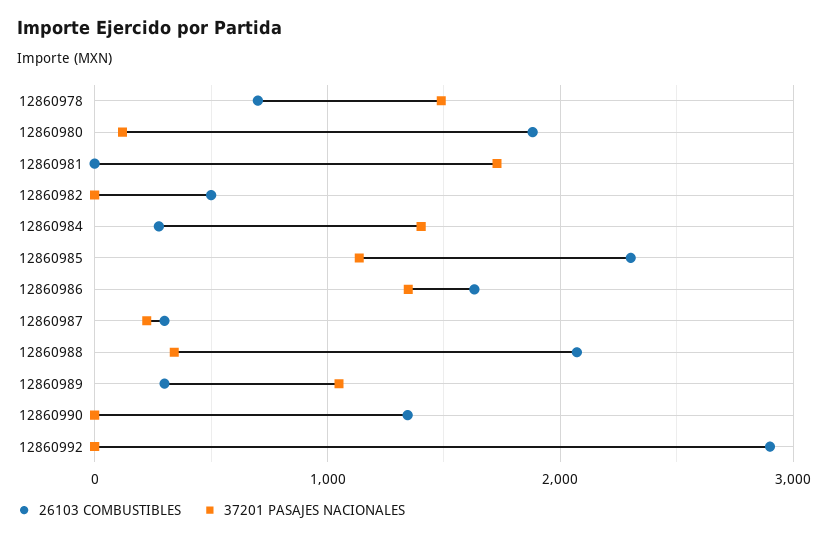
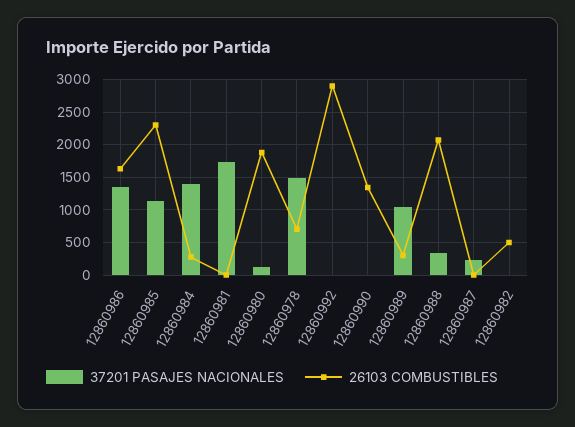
  {
    "26103 COMBUSTIBLES": {
      "12860978": 700,
      "12860980": 1900,
      "12860981": 0,
      "12860982": 500,
      "12860984": 300,
      "12860985": 2300,
      "12860986": 1600,
-     "12860987": 300,
+     "12860987": 0,
      "12860988": 2100,
      "12860989": 300,
      "12860990": 1300,
      "12860992": 2900
    },
    "37201 PASAJES NACIONALES": {
      "12860978": 1500,
      "12860980": 100,
      "12860981": 1700,
      "12860982": 0,
      "12860984": 1400,
      "12860985": 1100,
      "12860986": 1300,
      "12860987": 200,
      "12860988": 300,
      "12860989": 1000,
      "12860990": 0,
      "12860992": 0
    }
  }

